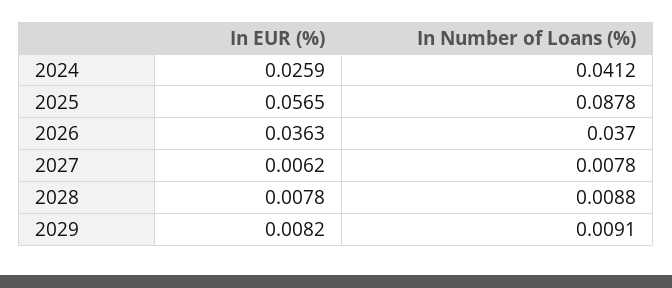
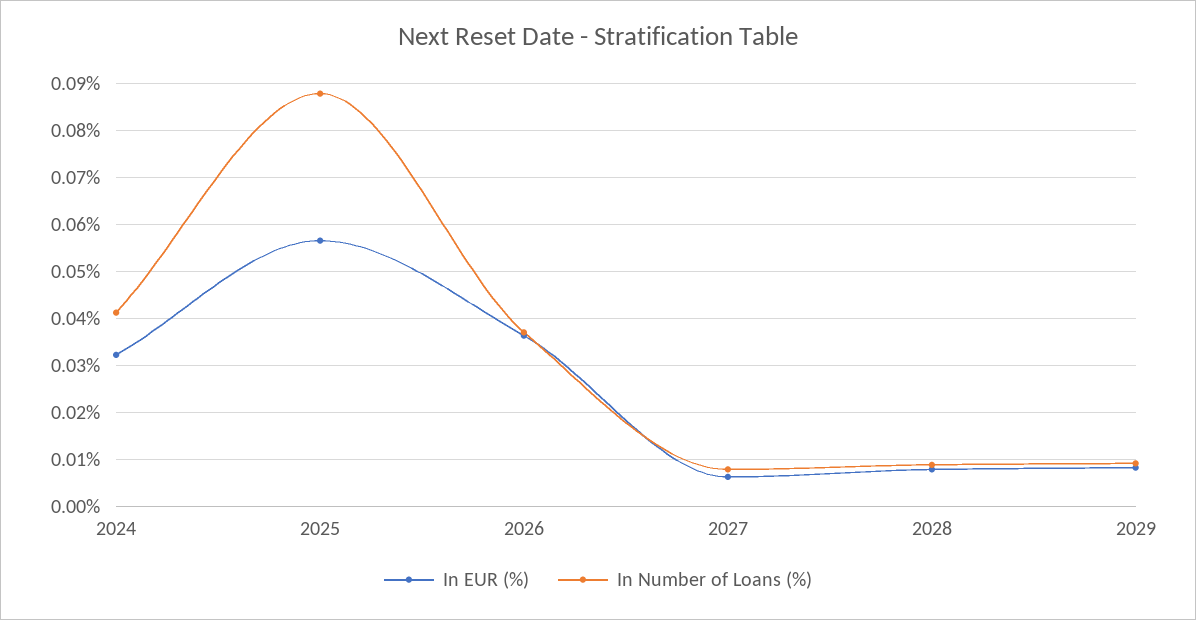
  {
    "In EUR (%)": {
-     "2024": 0.0259,
+     "2024": 0.032,
      "2025": 0.0565,
      "2026": 0.0363,
      "2027": 0.0062,
      "2028": 0.0078,
      "2029": 0.0082
    },
    "In Number of Loans (%)": {
      "2024": 0.0412,
      "2025": 0.0878,
      "2026": 0.037,
      "2027": 0.0078,
      "2028": 0.0088,
      "2029": 0.0091
    }
  }

